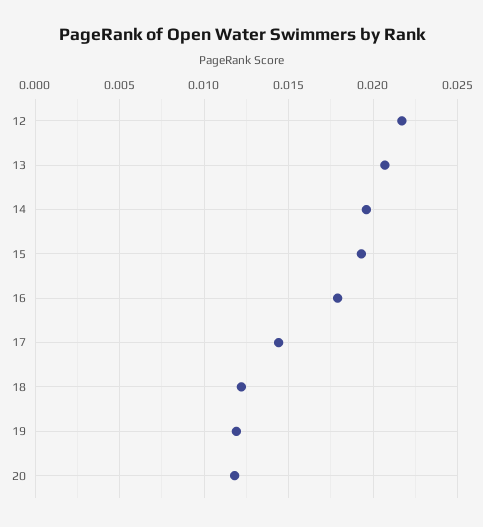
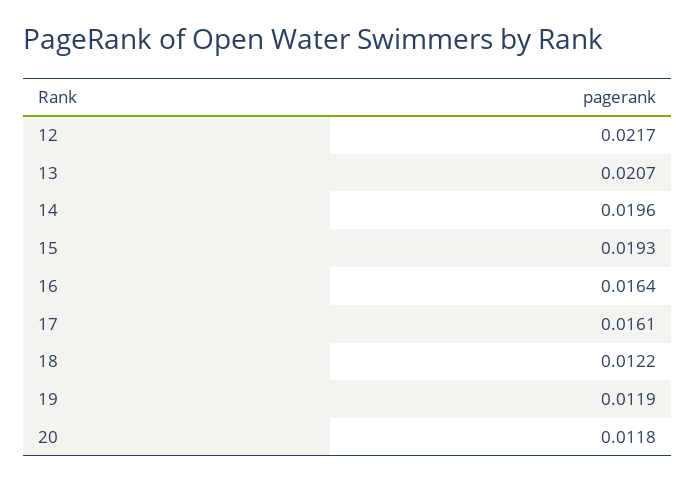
  {
    "12": 0.0217,
    "13": 0.0207,
    "14": 0.0196,
    "15": 0.0193,
-   "16": 0.018,
+   "16": 0.0164,
-   "17": 0.0145,
+   "17": 0.0161,
    "18": 0.0122,
    "19": 0.0119,
    "20": 0.0118
  }

